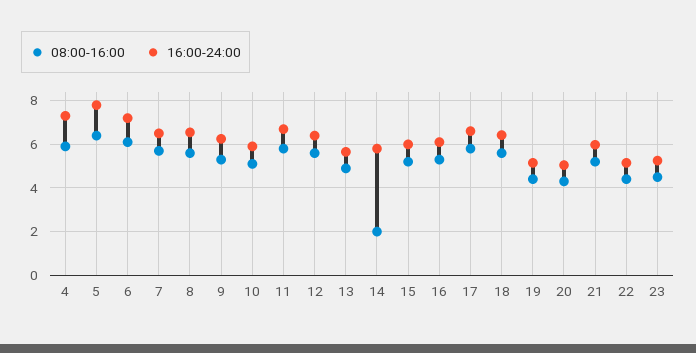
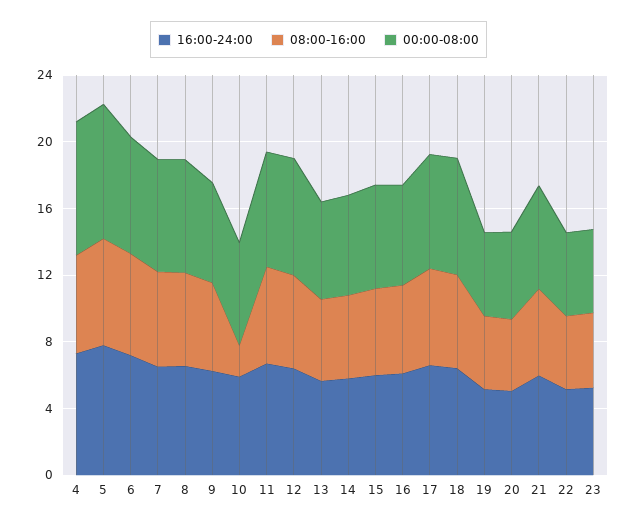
  {
    "08:00-16:00": {
      "4": 6,
      "5": 6.5,
      "6": 6,
      "7": 5.5,
      "8": 5.5,
      "9": 5.5,
-     "10": 5,
+     "10": 2,
      "11": 6,
      "12": 5.5,
      "13": 5,
-     "14": 2,
+     "14": 5,
      "15": 5,
      "16": 5.5,
      "17": 6,
      "18": 5.5,
      "19": 4.5,
      "20": 4.5,
      "21": 5,
      "22": 4.5,
      "23": 4.5
    },
    "16:00-24:00": {
      "4": 7.5,
      "5": 8,
      "6": 7,
      "7": 6.5,
      "8": 6.5,
      "9": 6.5,
      "10": 6,
      "11": 6.5,
      "12": 6.5,
      "13": 5.5,
      "14": 6,
      "15": 6,
      "16": 6,
      "17": 6.5,
      "18": 6.5,
      "19": 5,
      "20": 5,
      "21": 6,
      "22": 5,
      "23": 5.5
-   }
+   },
+   "00:00-08:00": {
+     "4": 8,
+     "5": 8,
+     "6": 7,
+     "7": 7,
+     "8": 7,
+     "9": 6,
+     "10": 6,
+     "11": 7,
+     "12": 7,
+     "13": 6,
+     "14": 6,
+     "15": 6,
+     "16": 6,
+     "17": 7,
+     "18": 7,
+     "19": 5,
+     "20": 5,
+     "21": 6,
+     "22": 5,
+     "23": 5
+   }
  }

